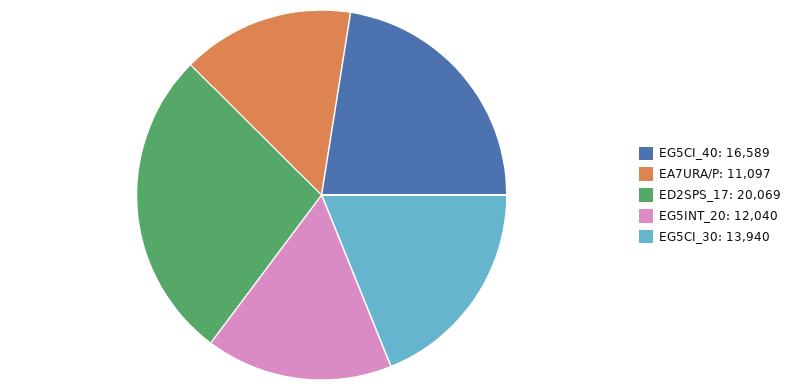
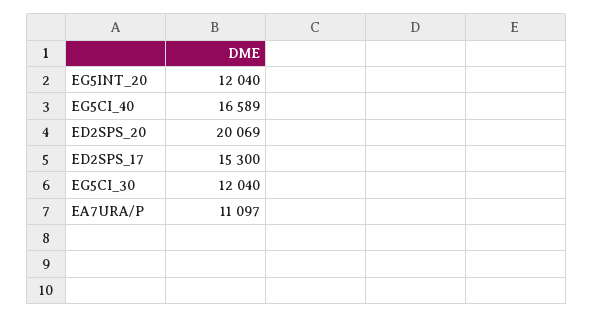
  {
    "EG5CI_40": 16589,
    "EA7URA/P": 11097,
-   "ED2SPS_17": 20069,
+   "ED2SPS_17": 15300,
    "EG5INT_20": 12040,
-   "EG5CI_30": 13940
+   "EG5CI_30": 12040,
+   "ED2SPS_20": 20069
  }

